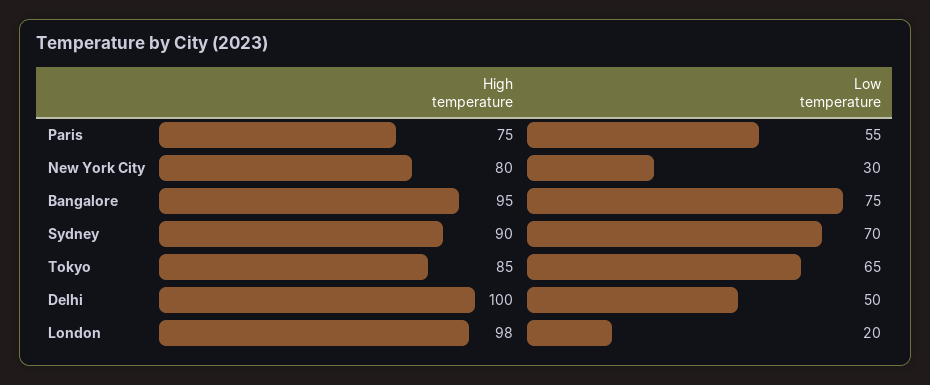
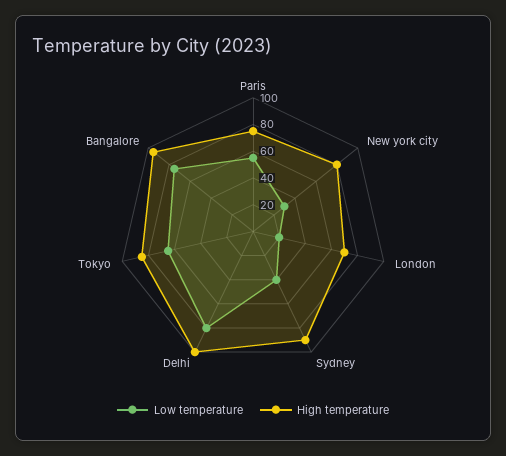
  {
    "High temperature": {
      "Paris": 75,
      "New York City": 80,
      "Bangalore": 95,
      "Sydney": 90,
      "Tokyo": 85,
      "Delhi": 100,
-     "London": 98
+     "London": 70
    },
    "Low temperature": {
      "Paris": 55,
      "New York City": 30,
      "Bangalore": 75,
-     "Sydney": 70,
+     "Sydney": 40,
      "Tokyo": 65,
-     "Delhi": 50,
+     "Delhi": 80,
      "London": 20
    }
  }

